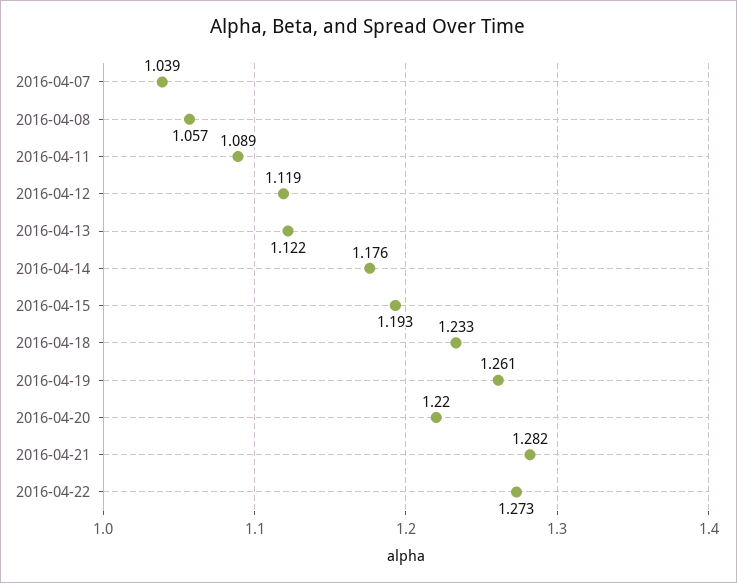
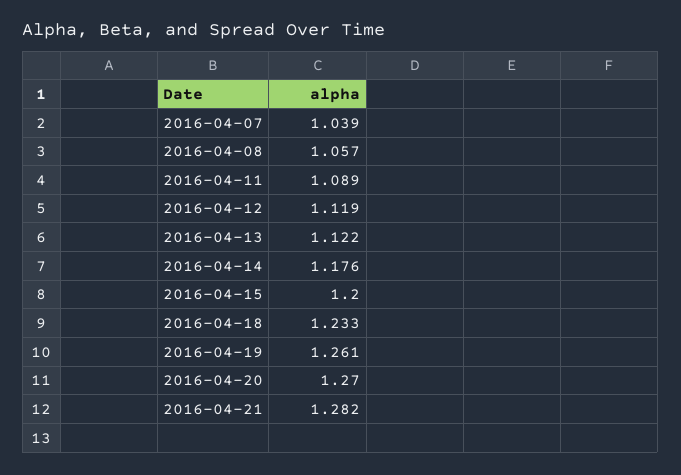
  {
    "2016-04-07": 1.039,
    "2016-04-08": 1.057,
    "2016-04-11": 1.089,
    "2016-04-12": 1.119,
    "2016-04-13": 1.122,
    "2016-04-14": 1.176,
-   "2016-04-15": 1.193,
+   "2016-04-15": 1.2,
    "2016-04-18": 1.233,
    "2016-04-19": 1.261,
-   "2016-04-20": 1.22,
+   "2016-04-20": 1.27,
-   "2016-04-21": 1.282,
+   "2016-04-21": 1.282
-   "2016-04-22": 1.273
  }

